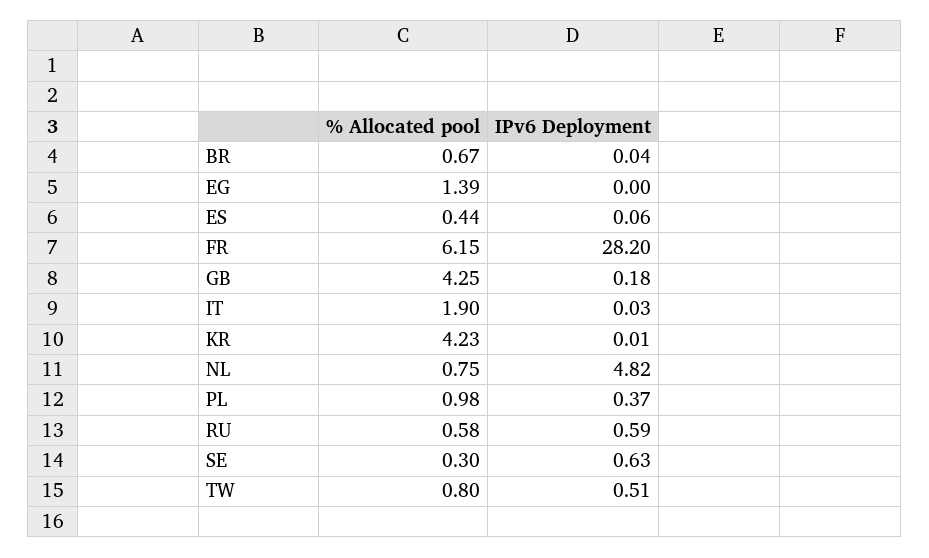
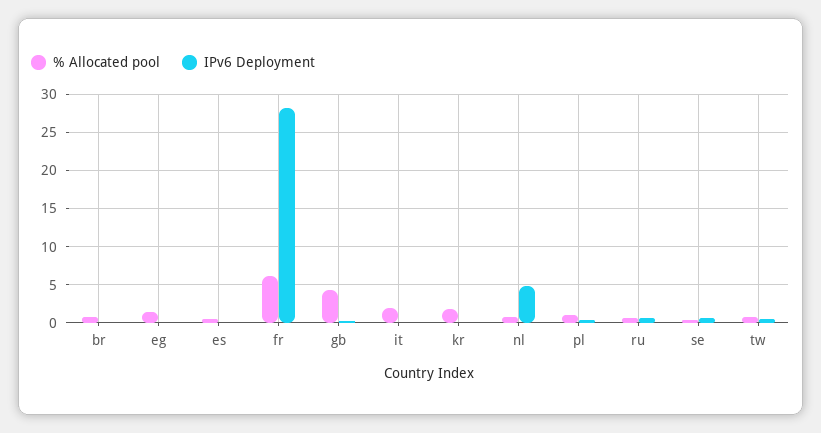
  {
    "% Allocated pool": {
      "BR": 0.67,
      "EG": 1.39,
      "ES": 0.44,
      "FR": 6.15,
      "GB": 4.25,
      "IT": 1.9,
-     "KR": 4.23,
+     "KR": 2,
      "NL": 0.75,
      "PL": 0.98,
      "RU": 0.58,
      "SE": 0.3,
      "TW": 0.8
    },
    "IPv6 Deployment": {
      "BR": 0.04,
      "EG": 0,
      "ES": 0.06,
      "FR": 28.2,
      "GB": 0.18,
      "IT": 0.03,
      "KR": 0.01,
      "NL": 4.82,
      "PL": 0.37,
      "RU": 0.59,
      "SE": 0.63,
      "TW": 0.51
    }
  }

